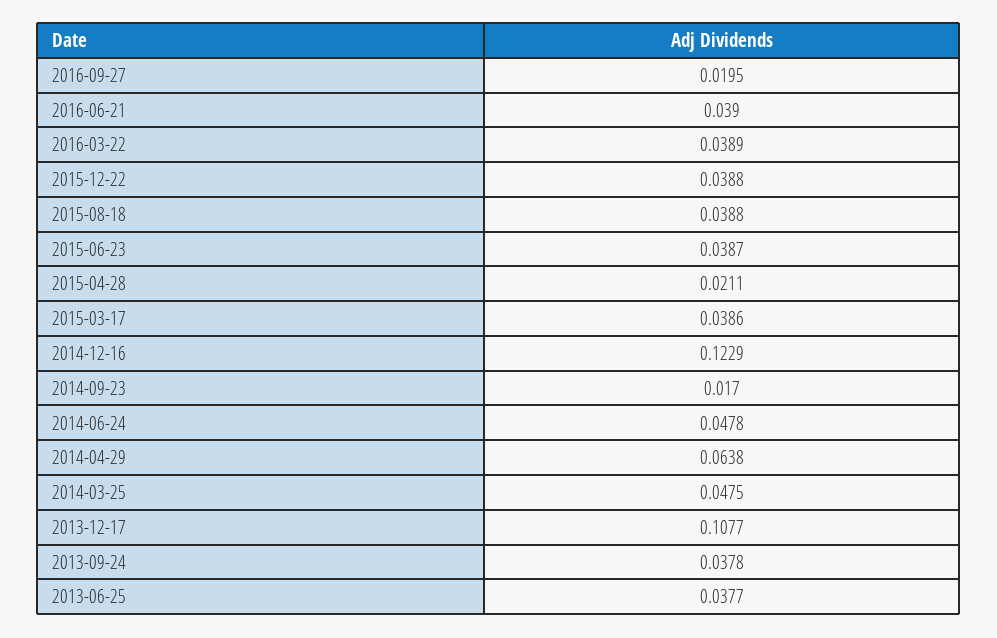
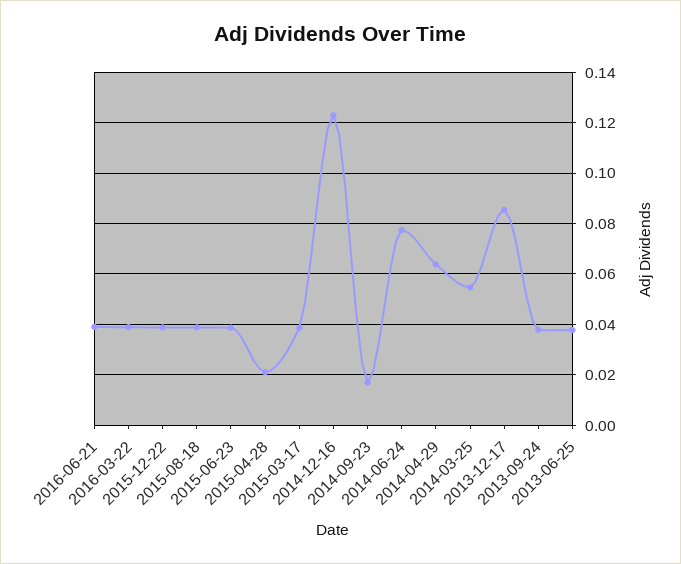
  {
-   "2016-09-27": 0.0195,
    "2016-06-21": 0.039,
    "2016-03-22": 0.0389,
    "2015-12-22": 0.0388,
    "2015-08-18": 0.0388,
    "2015-06-23": 0.0387,
    "2015-04-28": 0.0211,
    "2015-03-17": 0.0386,
    "2014-12-16": 0.1229,
    "2014-09-23": 0.017,
-   "2014-06-24": 0.0478,
+   "2014-06-24": 0.0775,
    "2014-04-29": 0.0638,
-   "2014-03-25": 0.0475,
+   "2014-03-25": 0.055,
-   "2013-12-17": 0.1077,
+   "2013-12-17": 0.085,
    "2013-09-24": 0.0378,
    "2013-06-25": 0.0377
  }

